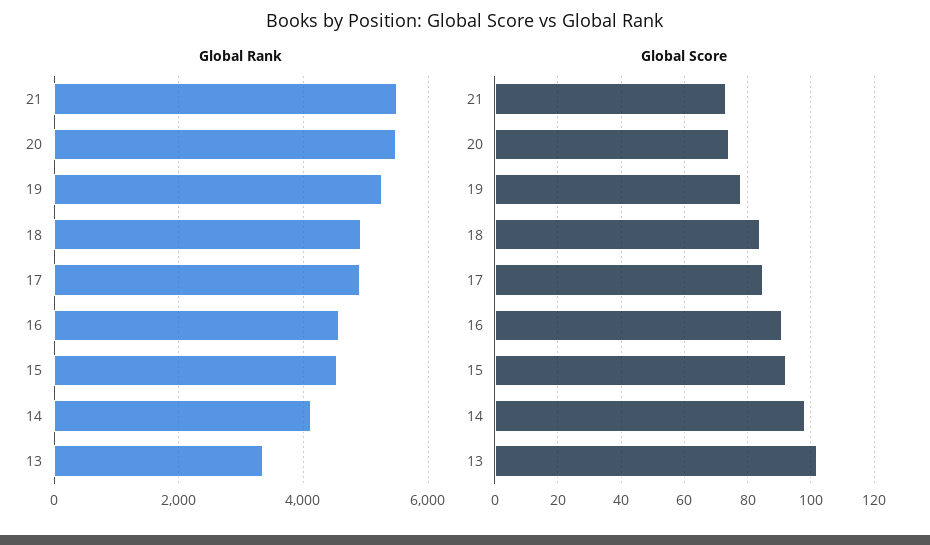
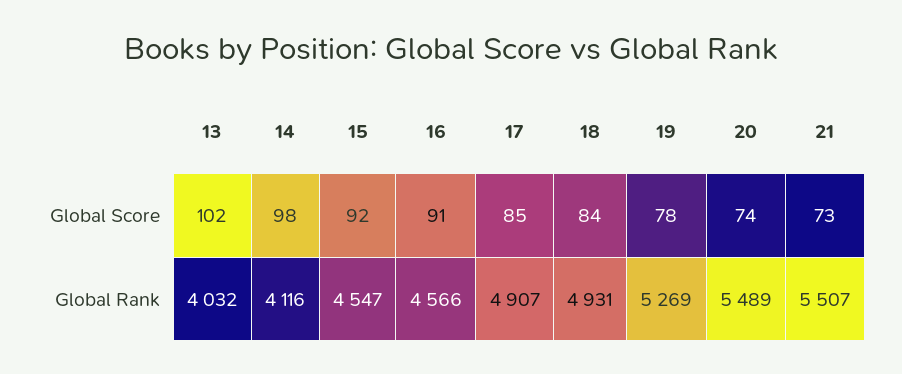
  {
    "Global Rank": {
      "21": 5507,
      "20": 5489,
      "19": 5269,
      "18": 4931,
      "17": 4907,
      "16": 4566,
      "15": 4547,
      "14": 4116,
-     "13": 3400
+     "13": 4032
    },
    "Global Score": {
      "21": 73,
      "20": 74,
      "19": 78,
      "18": 84,
      "17": 85,
      "16": 91,
      "15": 92,
      "14": 98,
      "13": 102
    }
  }

